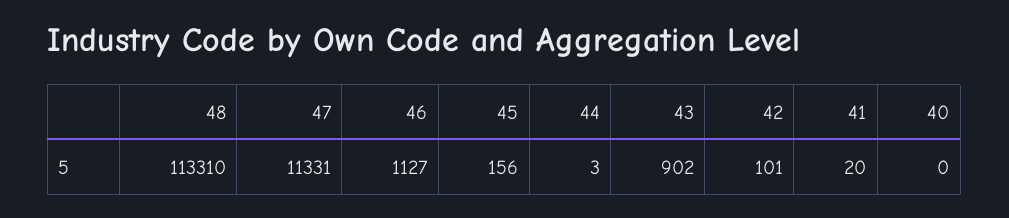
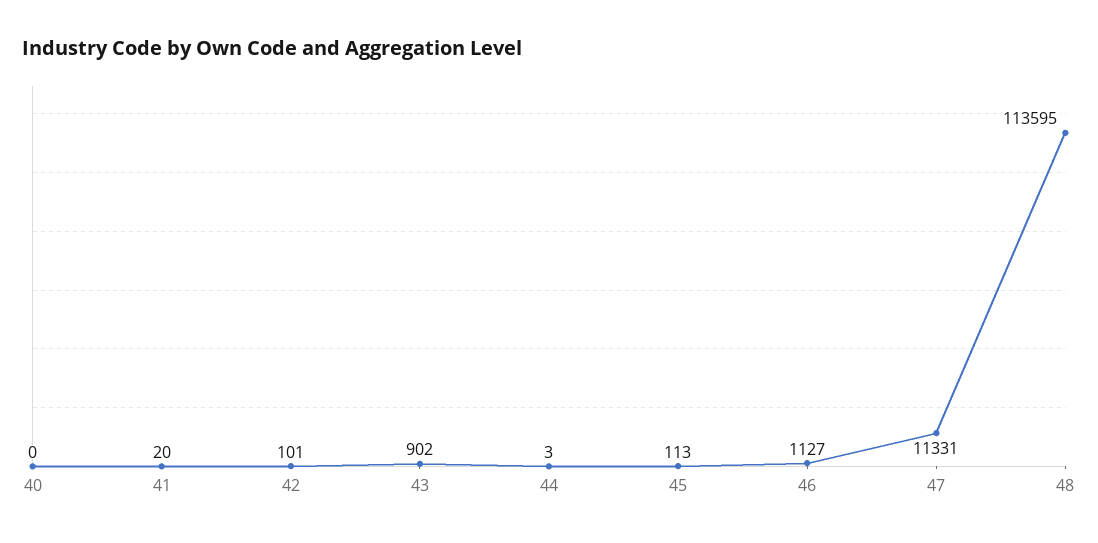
  {
-   "48": 113310,
+   "48": 113595,
    "47": 11331,
    "46": 1127,
-   "45": 156,
+   "45": 113,
    "44": 3,
    "43": 902,
    "42": 101,
    "41": 20,
    "40": 0
  }

